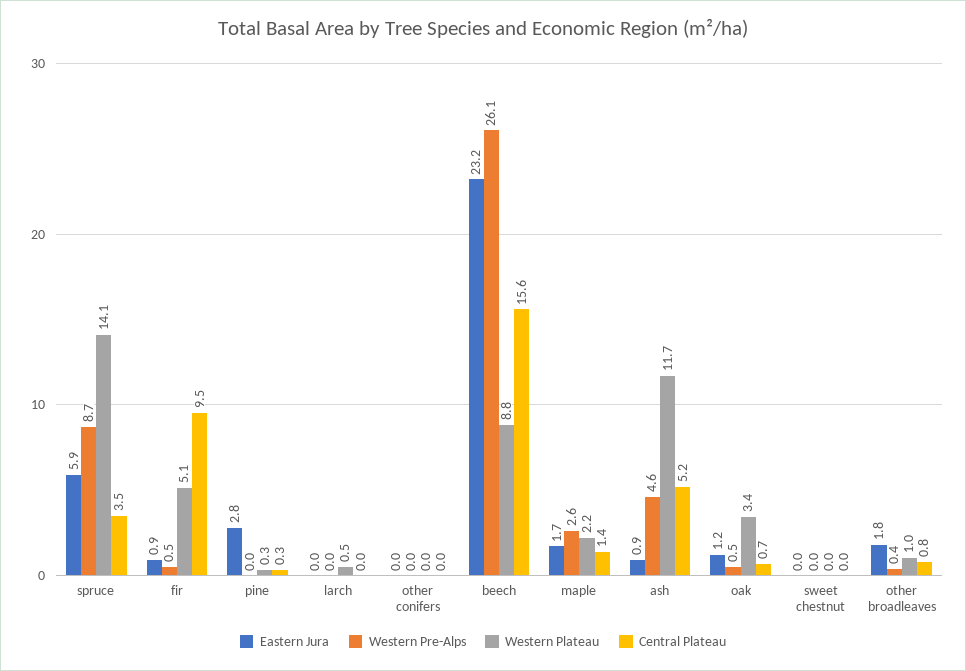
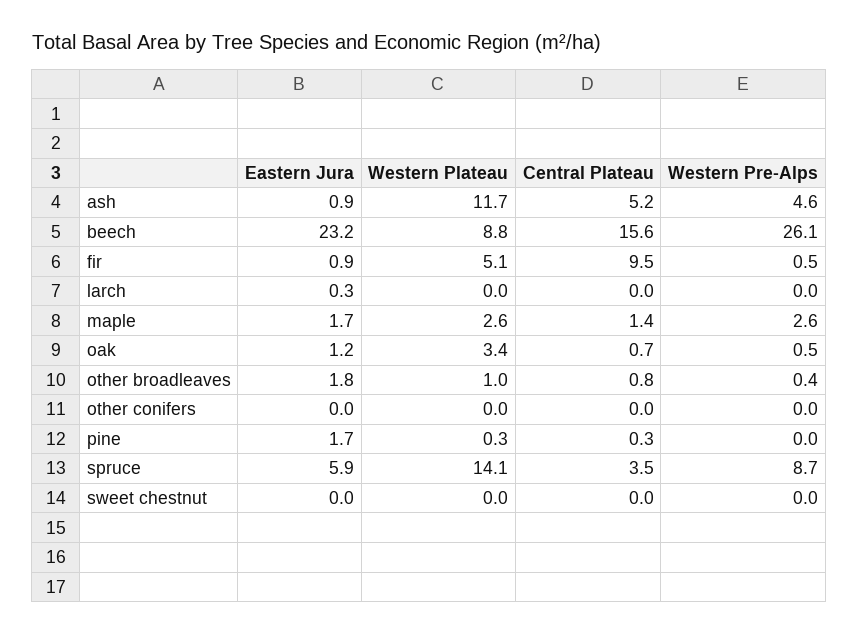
  {
    "Eastern Jura": {
      "spruce": 5.9,
      "fir": 0.9,
-     "pine": 2.8,
+     "pine": 1.7,
-     "larch": 0,
+     "larch": 0.3,
      "other conifers": 0,
      "beech": 23.2,
      "maple": 1.7,
      "ash": 0.9,
      "oak": 1.2,
      "sweet chestnut": 0,
      "other broadleaves": 1.8
    },
    "Western Pre-Alps": {
      "spruce": 8.7,
      "fir": 0.5,
      "pine": 0,
      "larch": 0,
      "other conifers": 0,
      "beech": 26.1,
      "maple": 2.6,
      "ash": 4.6,
      "oak": 0.5,
      "sweet chestnut": 0,
      "other broadleaves": 0.4
    },
    "Western Plateau": {
      "spruce": 14.1,
      "fir": 5.1,
      "pine": 0.3,
-     "larch": 0.5,
+     "larch": 0,
      "other conifers": 0,
      "beech": 8.8,
-     "maple": 2.2,
+     "maple": 2.6,
      "ash": 11.7,
      "oak": 3.4,
      "sweet chestnut": 0,
      "other broadleaves": 1
    },
    "Central Plateau": {
      "spruce": 3.5,
      "fir": 9.5,
      "pine": 0.3,
      "larch": 0,
      "other conifers": 0,
      "beech": 15.6,
      "maple": 1.4,
      "ash": 5.2,
      "oak": 0.7,
      "sweet chestnut": 0,
      "other broadleaves": 0.8
    }
  }

